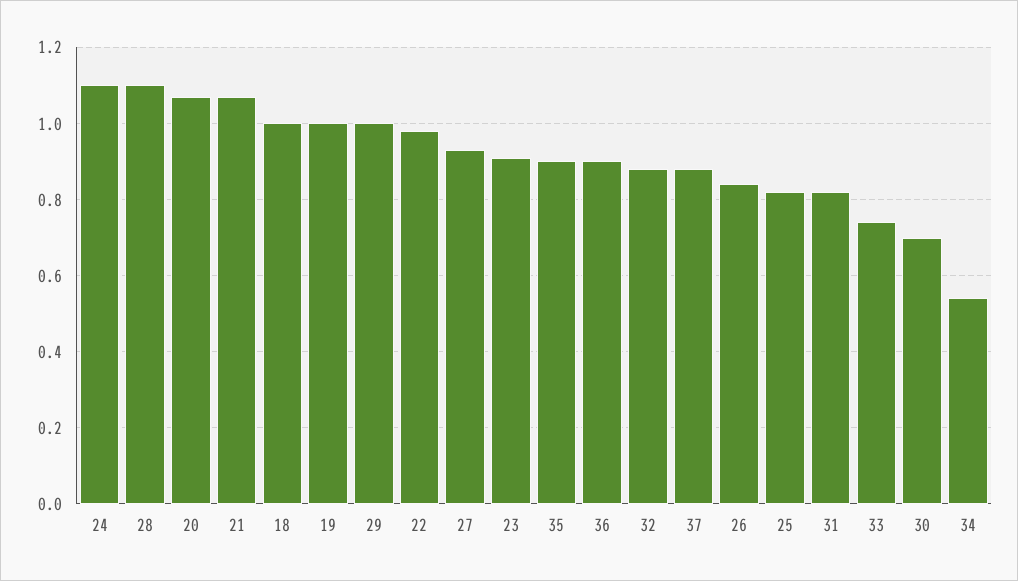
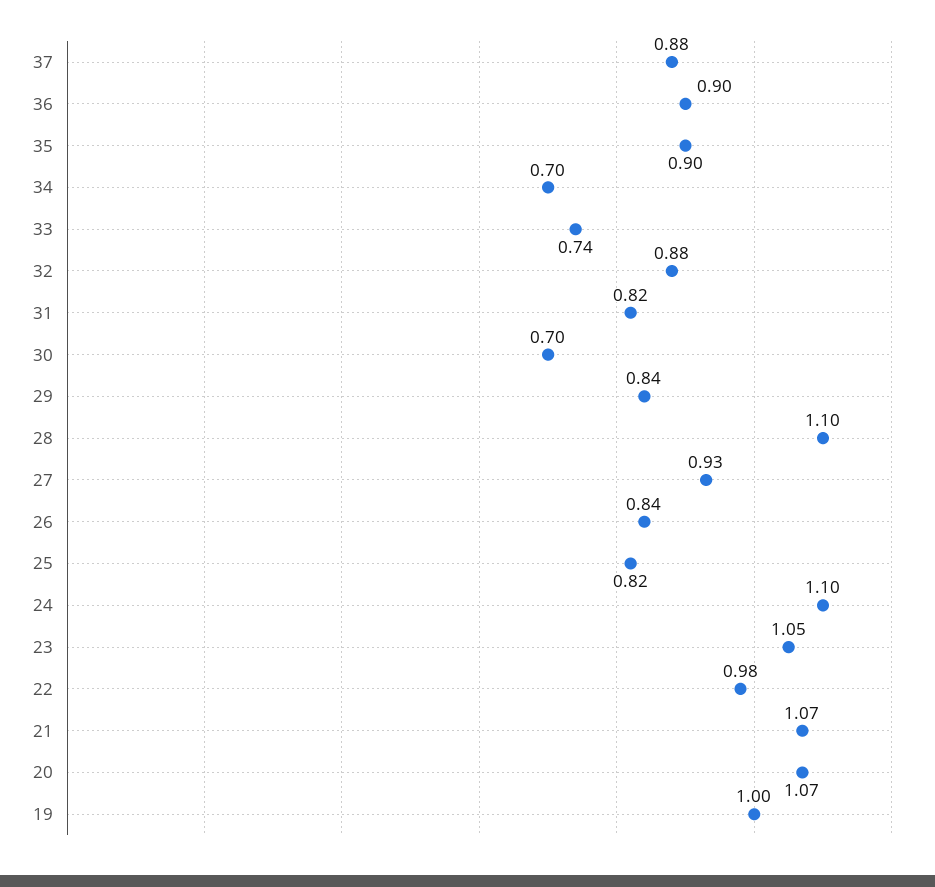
  {
    "24": 1.1,
    "28": 1.1,
    "20": 1.07,
    "21": 1.07,
-   "18": 1,
    "19": 1,
-   "29": 1,
+   "29": 0.84,
    "22": 0.98,
    "27": 0.93,
-   "23": 0.9,
+   "23": 1.05,
    "35": 0.9,
    "36": 0.9,
    "32": 0.88,
    "37": 0.88,
    "26": 0.84,
    "25": 0.82,
    "31": 0.82,
    "33": 0.74,
    "30": 0.7,
-   "34": 0.55
+   "34": 0.7
  }

